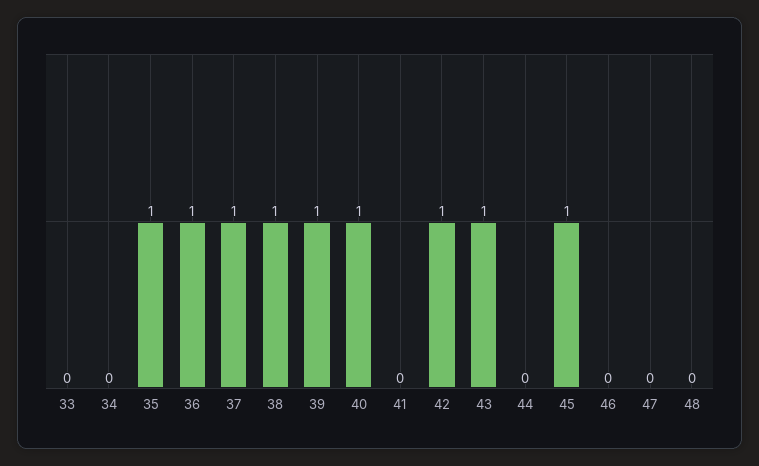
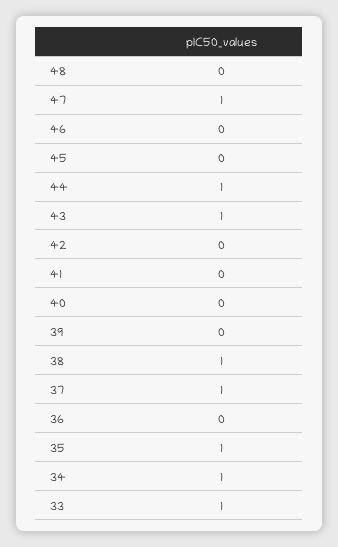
  {
-   "33": 0,
+   "33": 1,
-   "34": 0,
+   "34": 1,
    "35": 1,
-   "36": 1,
+   "36": 0,
    "37": 1,
    "38": 1,
-   "39": 1,
+   "39": 0,
-   "40": 1,
+   "40": 0,
    "41": 0,
-   "42": 1,
+   "42": 0,
    "43": 1,
-   "44": 0,
+   "44": 1,
-   "45": 1,
+   "45": 0,
    "46": 0,
-   "47": 0,
+   "47": 1,
    "48": 0
  }

